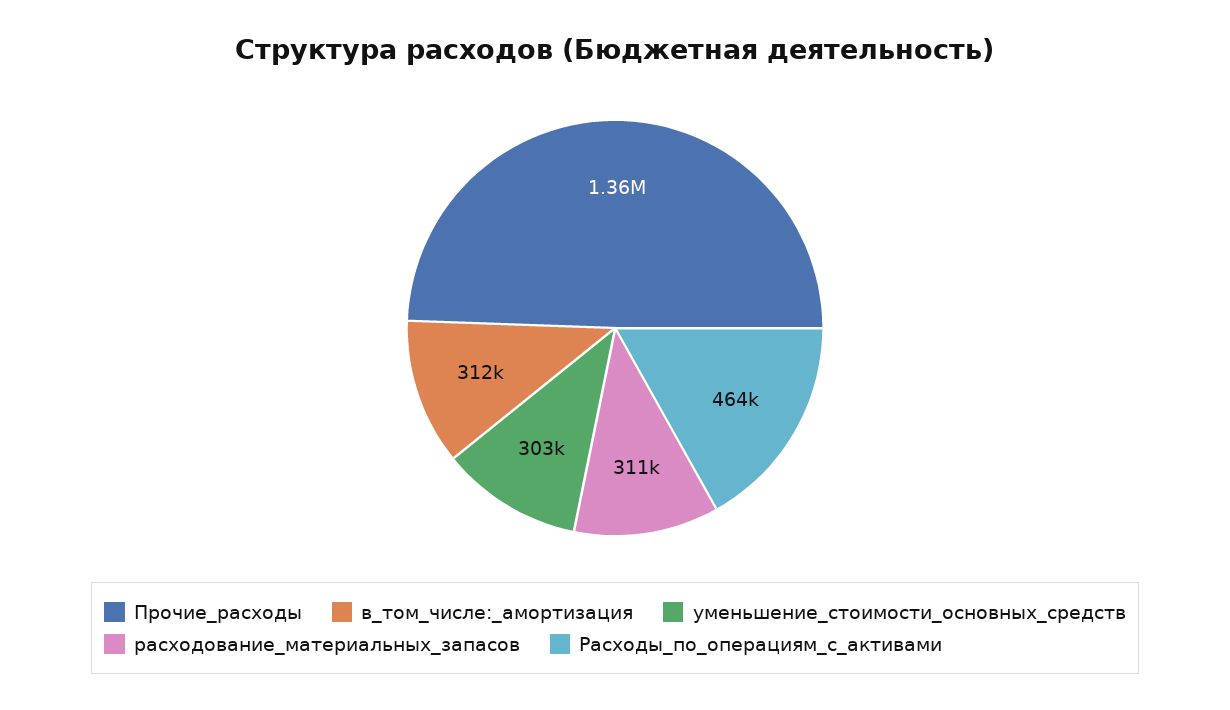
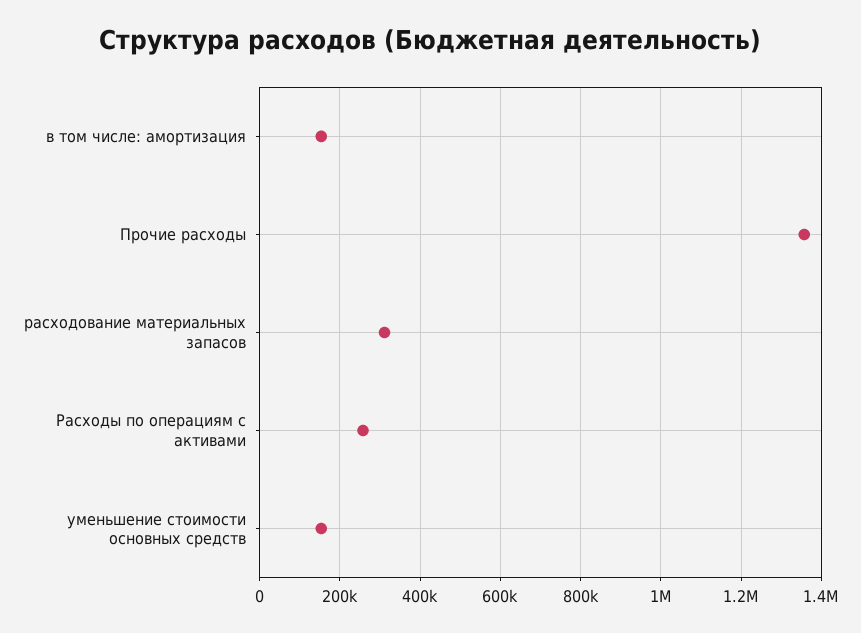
  {
    "Прочие_расходы": 1360000,
-   "в_том_числе:_амортизация": 312000,
+   "в_том_числе:_амортизация": 160000,
-   "уменьшение_стоимости_основных_средств": 303000,
+   "уменьшение_стоимости_основных_средств": 160000,
    "расходование_материальных_запасов": 311000,
-   "Расходы_по_операциям_с_активами": 464000
+   "Расходы_по_операциям_с_активами": 260000
  }

